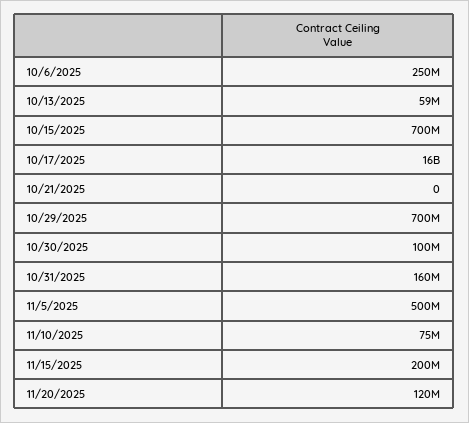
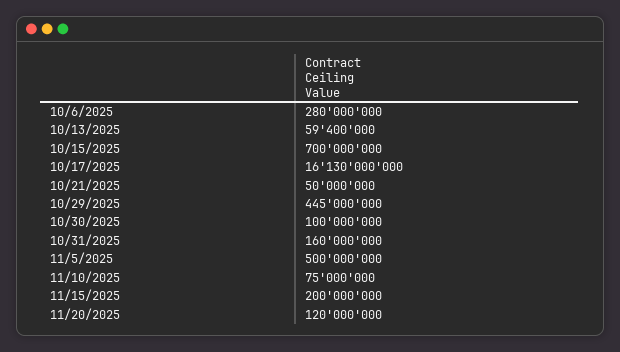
  {
-   "10/6/2025": 250000000,
+   "10/6/2025": 280000000,
    "10/13/2025": 59400000,
    "10/15/2025": 700000000,
    "10/17/2025": 16130000000,
-   "10/21/2025": 0,
+   "10/21/2025": 50000000,
-   "10/29/2025": 700000000,
+   "10/29/2025": 445000000,
    "10/30/2025": 100000000,
    "10/31/2025": 160000000,
    "11/5/2025": 500000000,
    "11/10/2025": 75000000,
    "11/15/2025": 200000000,
    "11/20/2025": 120000000
  }

